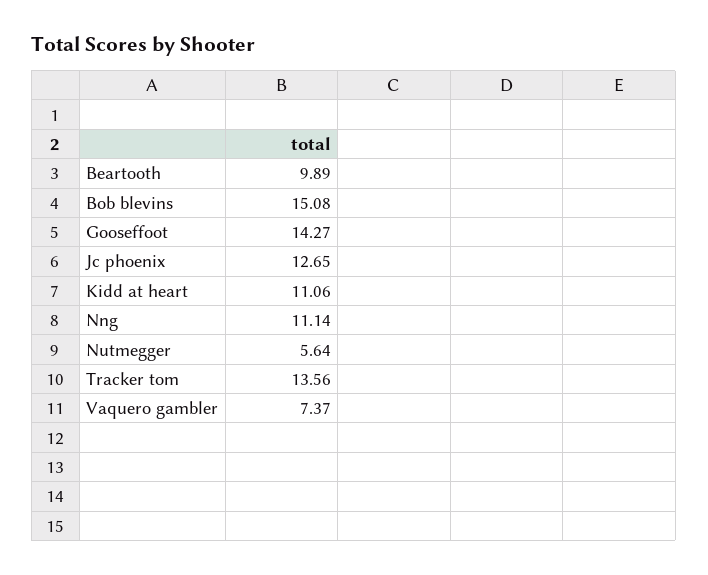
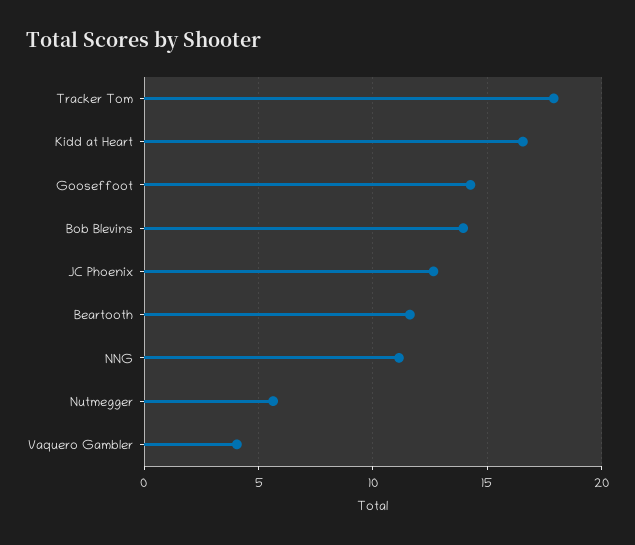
  {
-   "Beartooth": 9.89,
+   "Beartooth": 11.5,
-   "Bob blevins": 15.08,
+   "Bob blevins": 14,
    "Gooseffoot": 14.27,
    "Jc phoenix": 12.65,
-   "Kidd at heart": 11.06,
+   "Kidd at heart": 16.5,
    "Nng": 11.14,
    "Nutmegger": 5.64,
-   "Tracker tom": 13.56,
+   "Tracker tom": 18,
-   "Vaquero gambler": 7.37
+   "Vaquero gambler": 4
  }

